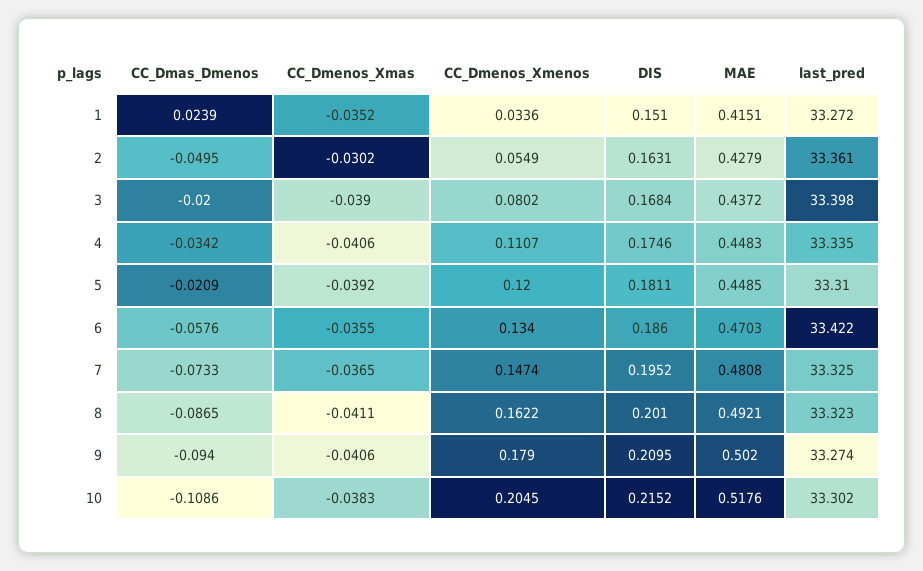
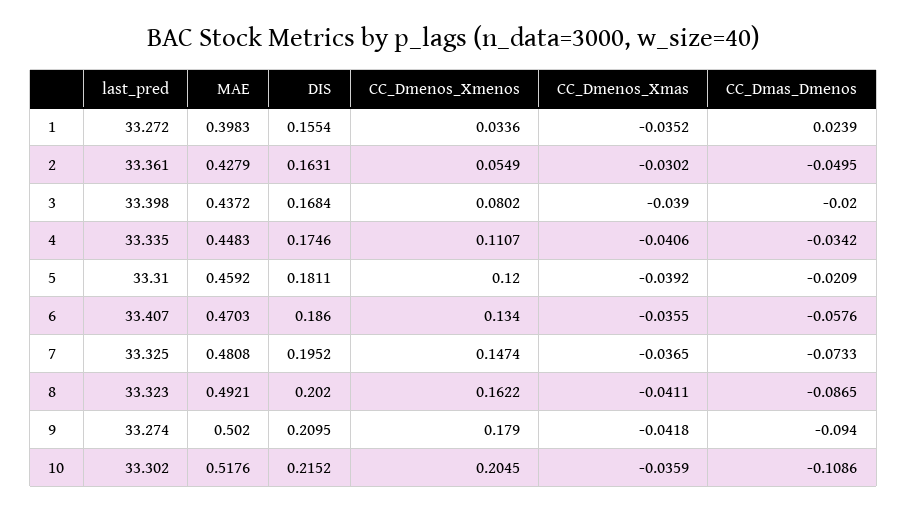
  {
    "CC_Dmas_Dmenos": {
      "1": 0.0239,
      "2": -0.0495,
      "3": -0.02,
      "4": -0.0342,
      "5": -0.0209,
      "6": -0.0576,
      "7": -0.0733,
      "8": -0.0865,
      "9": -0.094,
      "10": -0.1086
    },
    "CC_Dmenos_Xmas": {
      "1": -0.0352,
      "2": -0.0302,
      "3": -0.039,
      "4": -0.0406,
      "5": -0.0392,
      "6": -0.0355,
      "7": -0.0365,
      "8": -0.0411,
-     "9": -0.0406,
+     "9": -0.0418,
-     "10": -0.0383
+     "10": -0.0359
    },
    "CC_Dmenos_Xmenos": {
      "1": 0.0336,
      "2": 0.0549,
      "3": 0.0802,
      "4": 0.1107,
      "5": 0.12,
      "6": 0.134,
      "7": 0.1474,
      "8": 0.1622,
      "9": 0.179,
      "10": 0.2045
    },
    "DIS": {
-     "1": 0.151,
+     "1": 0.1554,
      "2": 0.1631,
      "3": 0.1684,
      "4": 0.1746,
      "5": 0.1811,
      "6": 0.186,
      "7": 0.1952,
-     "8": 0.201,
+     "8": 0.202,
      "9": 0.2095,
      "10": 0.2152
    },
    "MAE": {
-     "1": 0.4151,
+     "1": 0.3983,
      "2": 0.4279,
      "3": 0.4372,
      "4": 0.4483,
-     "5": 0.4485,
+     "5": 0.4592,
      "6": 0.4703,
      "7": 0.4808,
      "8": 0.4921,
      "9": 0.502,
      "10": 0.5176
    },
    "last_pred": {
      "1": 33.272,
      "2": 33.361,
      "3": 33.398,
      "4": 33.335,
      "5": 33.31,
-     "6": 33.422,
+     "6": 33.407,
      "7": 33.325,
      "8": 33.323,
      "9": 33.274,
      "10": 33.302
    }
  }

